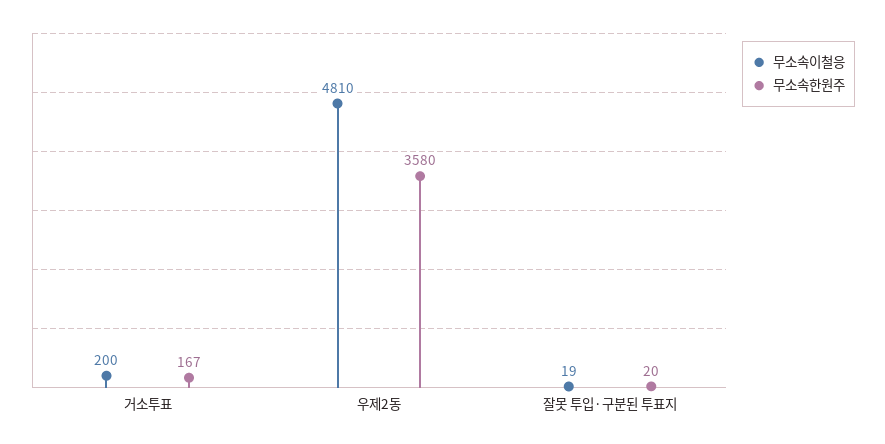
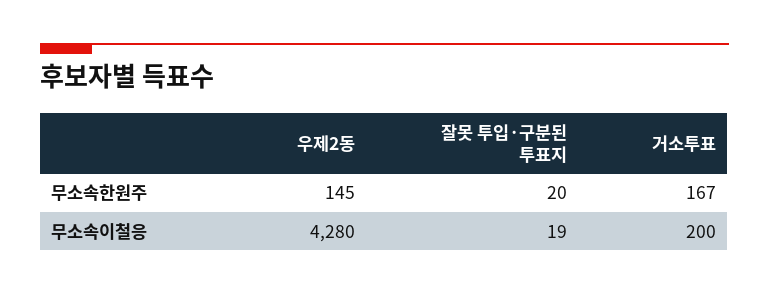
  {
    "무소속이철응": {
      "거소투표": 200,
-     "우제2동": 4810,
+     "우제2동": 4280,
      "잘못 투입·구분된 투표지": 19
    },
    "무소속한원주": {
      "거소투표": 167,
-     "우제2동": 3580,
+     "우제2동": 145,
      "잘못 투입·구분된 투표지": 20
    }
  }

